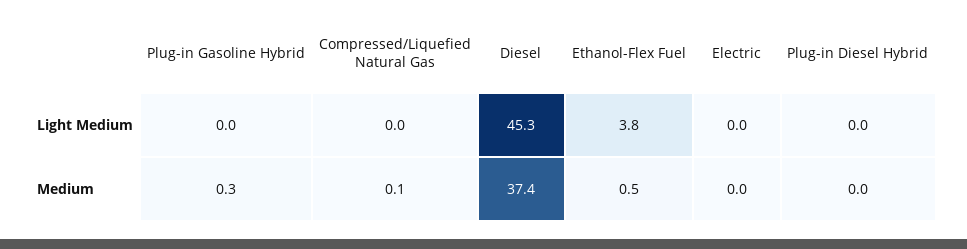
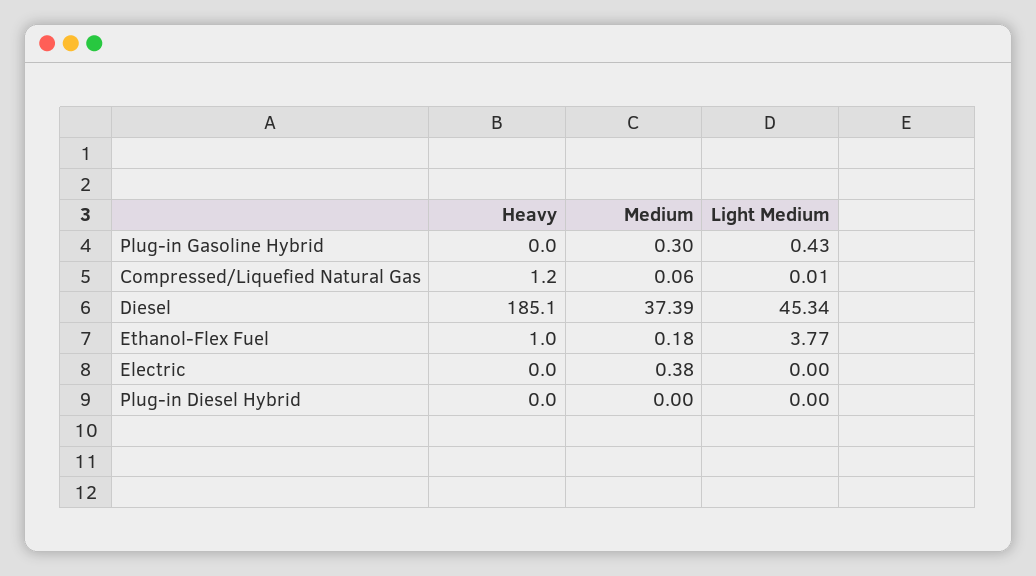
  {
    "Plug-in Gasoline Hybrid": {
-     "Light Medium": 0,
+     "Light Medium": 0.43,
-     "Medium": 0.3
+     "Medium": 0.3,
+     "Heavy": 0
    },
    "Compressed/Liquefied Natural Gas": {
      "Light Medium": 0.01,
-     "Medium": 0.06
+     "Medium": 0.06,
+     "Heavy": 1.2
    },
    "Diesel": {
      "Light Medium": 45.34,
-     "Medium": 37.39
+     "Medium": 37.39,
+     "Heavy": 185.1
    },
    "Ethanol-Flex Fuel": {
      "Light Medium": 3.77,
-     "Medium": 0.5
+     "Medium": 0.18,
+     "Heavy": 1
    },
    "Electric": {
      "Light Medium": 0,
-     "Medium": 0
+     "Medium": 0.38,
+     "Heavy": 0
    },
    "Plug-in Diesel Hybrid": {
      "Light Medium": 0,
-     "Medium": 0
+     "Medium": 0,
+     "Heavy": 0
    }
  }

